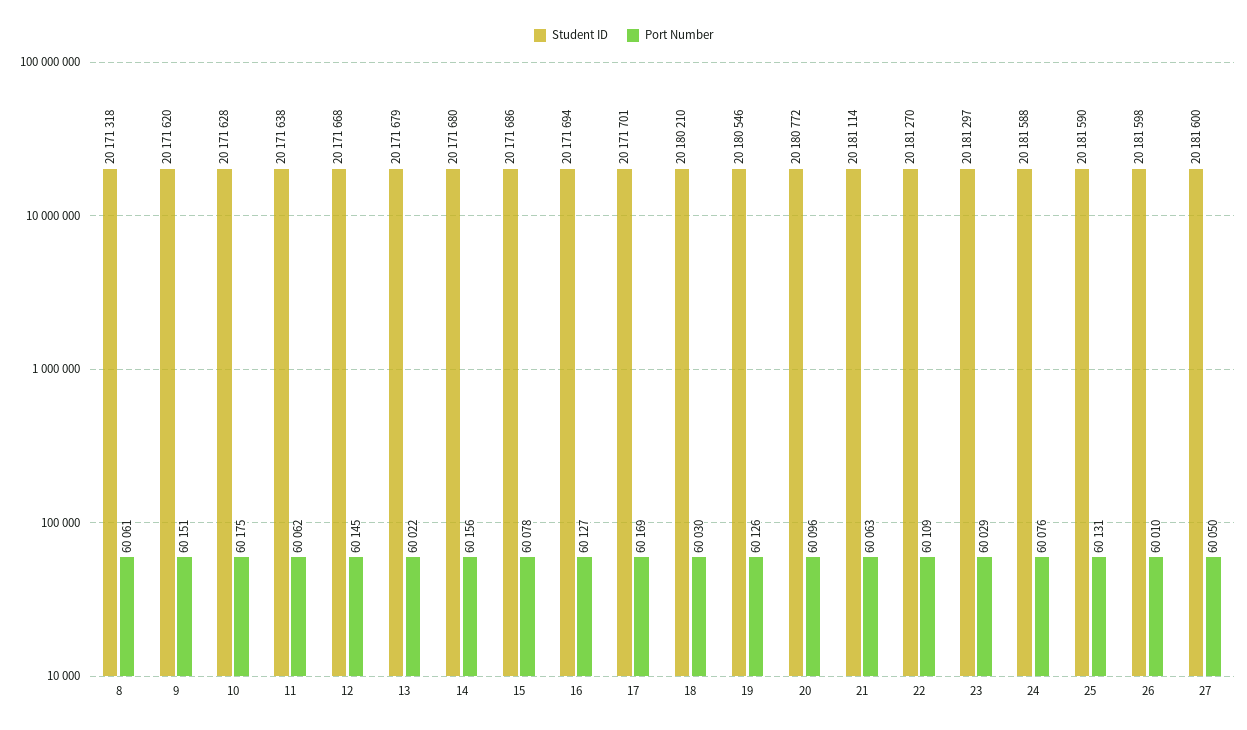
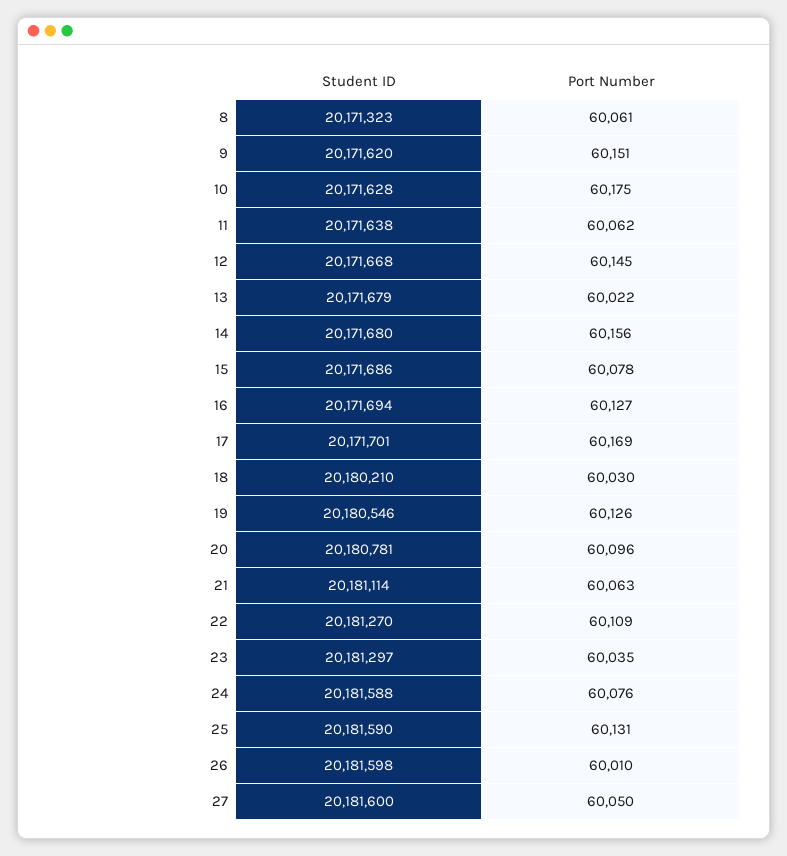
  {
    "Student ID": {
-     "8": 20171318,
+     "8": 20171323,
      "9": 20171620,
      "10": 20171628,
      "11": 20171638,
      "12": 20171668,
      "13": 20171679,
      "14": 20171680,
      "15": 20171686,
      "16": 20171694,
      "17": 20171701,
      "18": 20180210,
      "19": 20180546,
-     "20": 20180772,
+     "20": 20180781,
      "21": 20181114,
      "22": 20181270,
      "23": 20181297,
      "24": 20181588,
      "25": 20181590,
      "26": 20181598,
      "27": 20181600
    },
    "Port Number": {
      "8": 60061,
      "9": 60151,
      "10": 60175,
      "11": 60062,
      "12": 60145,
      "13": 60022,
      "14": 60156,
      "15": 60078,
      "16": 60127,
      "17": 60169,
      "18": 60030,
      "19": 60126,
      "20": 60096,
      "21": 60063,
      "22": 60109,
-     "23": 60029,
+     "23": 60035,
      "24": 60076,
      "25": 60131,
      "26": 60010,
      "27": 60050
    }
  }

